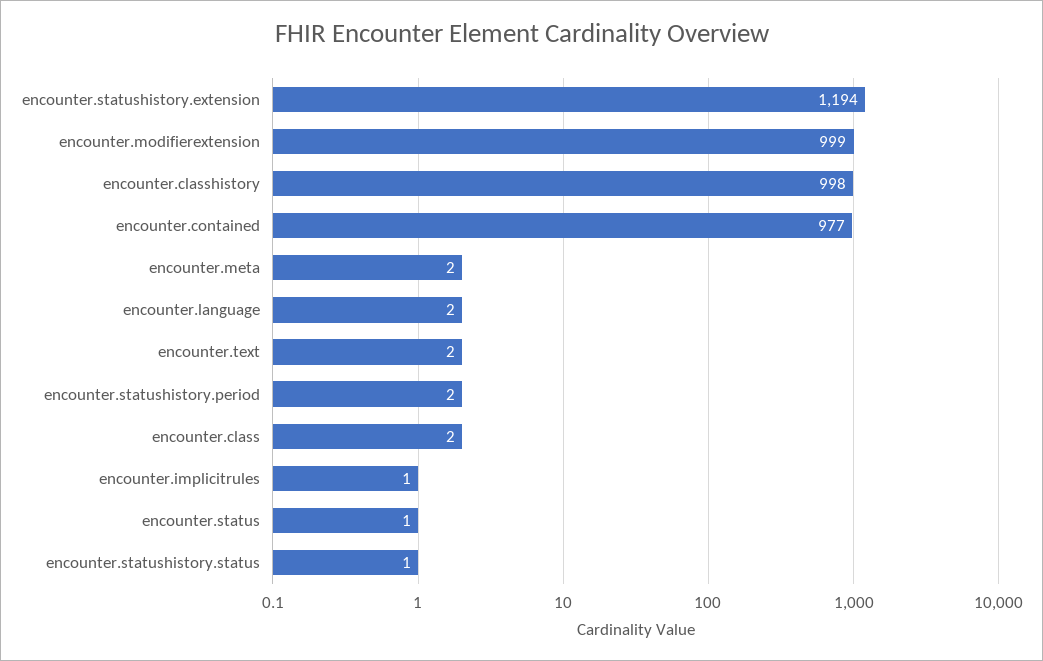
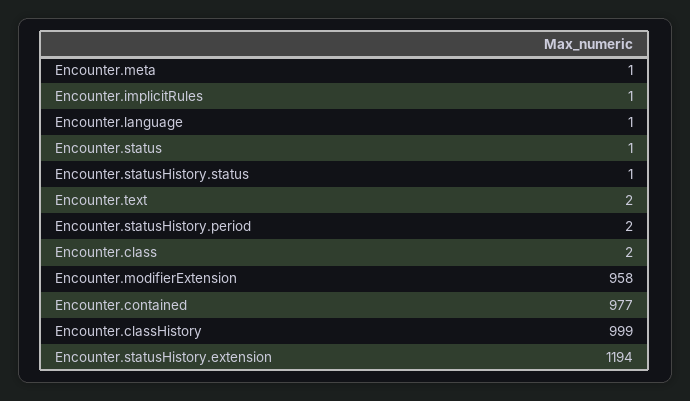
  {
    "encounter.statushistory.extension": 1194,
-   "encounter.modifierextension": 999,
+   "encounter.modifierextension": 958,
-   "encounter.classhistory": 998,
+   "encounter.classhistory": 999,
    "encounter.contained": 977,
-   "encounter.meta": 2,
+   "encounter.meta": 1,
-   "encounter.language": 2,
+   "encounter.language": 1,
    "encounter.text": 2,
    "encounter.statushistory.period": 2,
    "encounter.class": 2,
    "encounter.implicitrules": 1,
    "encounter.status": 1,
    "encounter.statushistory.status": 1
  }

